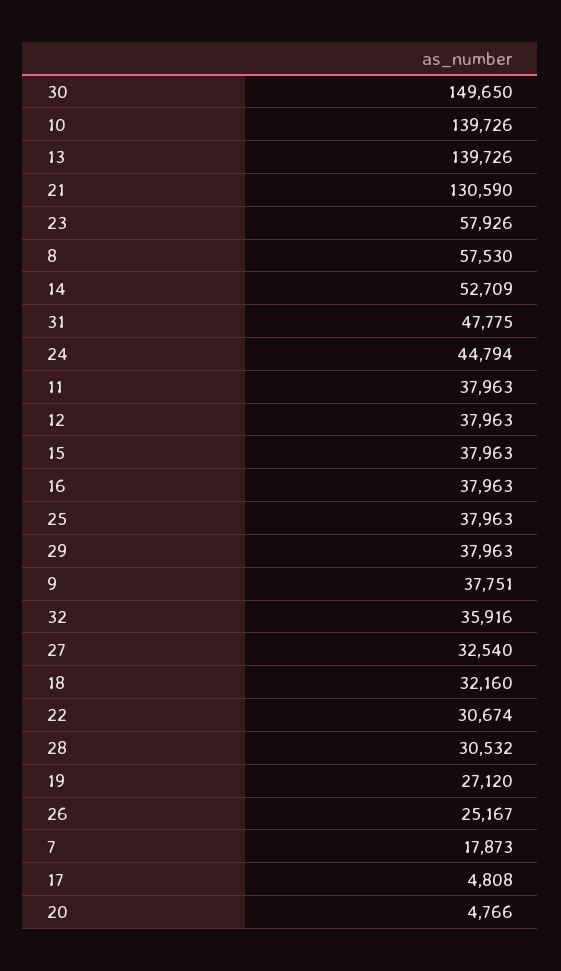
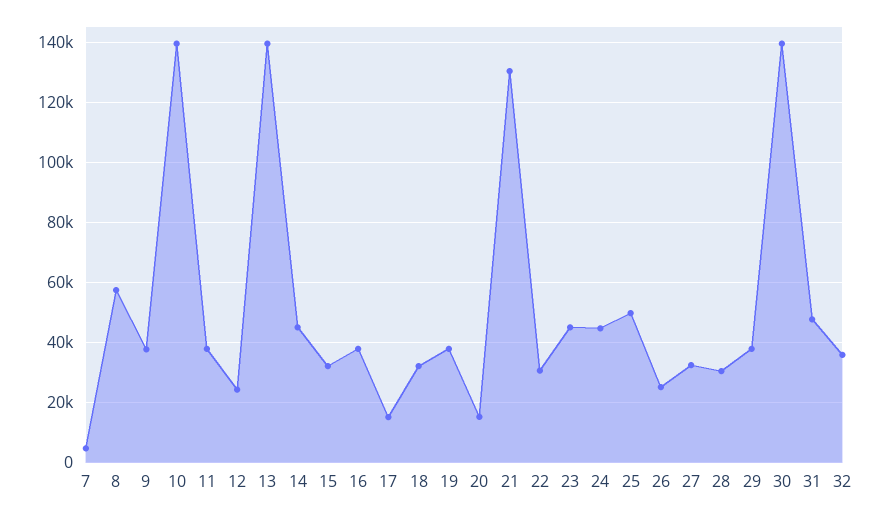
  {
-   "30": 149650,
+   "30": 140000,
    "10": 139726,
    "13": 139726,
    "21": 130590,
-   "23": 57926,
+   "23": 45000,
    "8": 57530,
-   "14": 52709,
+   "14": 45000,
    "31": 47775,
    "24": 44794,
    "11": 37963,
-   "12": 37963,
+   "12": 25000,
-   "15": 37963,
+   "15": 32500,
    "16": 37963,
-   "25": 37963,
+   "25": 50000,
    "29": 37963,
    "9": 37751,
    "32": 35916,
    "27": 32540,
    "18": 32160,
    "22": 30674,
    "28": 30532,
-   "19": 27120,
+   "19": 37500,
    "26": 25167,
-   "7": 17873,
+   "7": 5000,
-   "17": 4808,
+   "17": 15000,
-   "20": 4766
+   "20": 15000
  }

